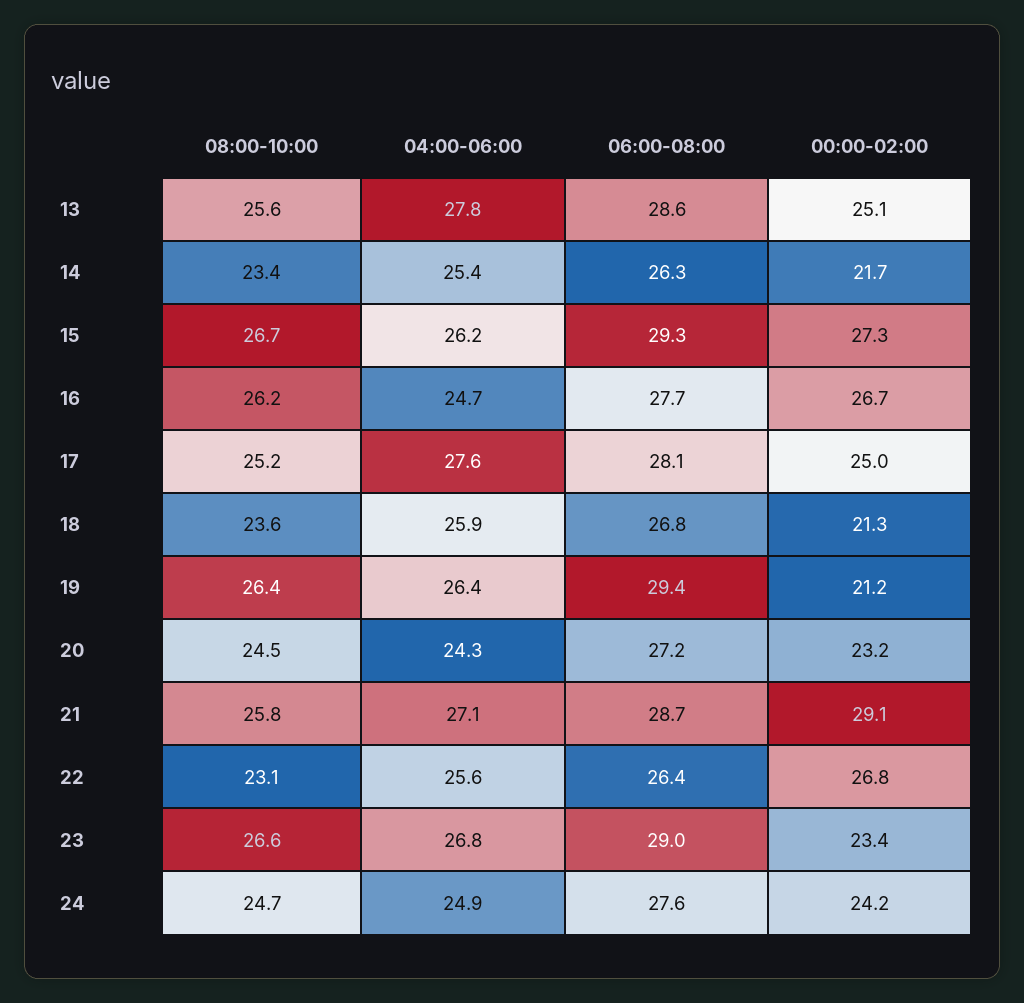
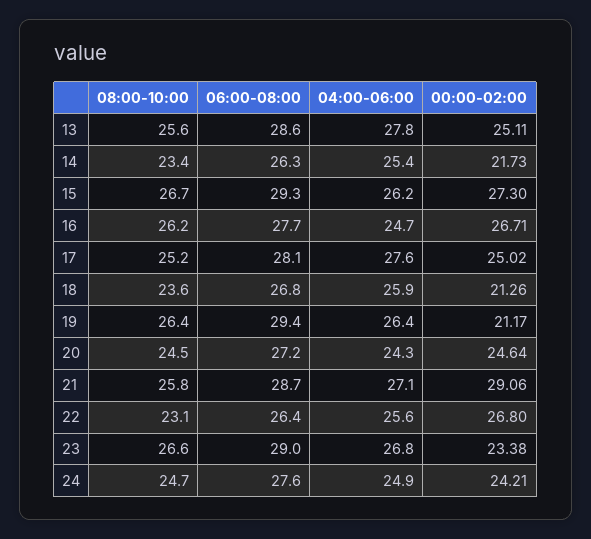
  {
    "08:00-10:00": {
      "13": 25.6,
      "14": 23.4,
      "15": 26.7,
      "16": 26.2,
      "17": 25.2,
      "18": 23.6,
      "19": 26.4,
      "20": 24.5,
      "21": 25.8,
      "22": 23.1,
      "23": 26.6,
      "24": 24.7
    },
    "04:00-06:00": {
      "13": 27.8,
      "14": 25.4,
      "15": 26.2,
      "16": 24.7,
      "17": 27.6,
      "18": 25.9,
      "19": 26.4,
      "20": 24.3,
      "21": 27.1,
      "22": 25.6,
      "23": 26.8,
      "24": 24.9
    },
    "06:00-08:00": {
      "13": 28.6,
      "14": 26.3,
      "15": 29.3,
      "16": 27.7,
      "17": 28.1,
      "18": 26.8,
      "19": 29.4,
      "20": 27.2,
      "21": 28.7,
      "22": 26.4,
      "23": 29,
      "24": 27.6
    },
    "00:00-02:00": {
      "13": 25.11,
      "14": 21.73,
      "15": 27.3,
      "16": 26.71,
      "17": 25.02,
      "18": 21.26,
      "19": 21.17,
-     "20": 23.2,
+     "20": 24.64,
      "21": 29.06,
      "22": 26.8,
      "23": 23.38,
      "24": 24.21
    }
  }

